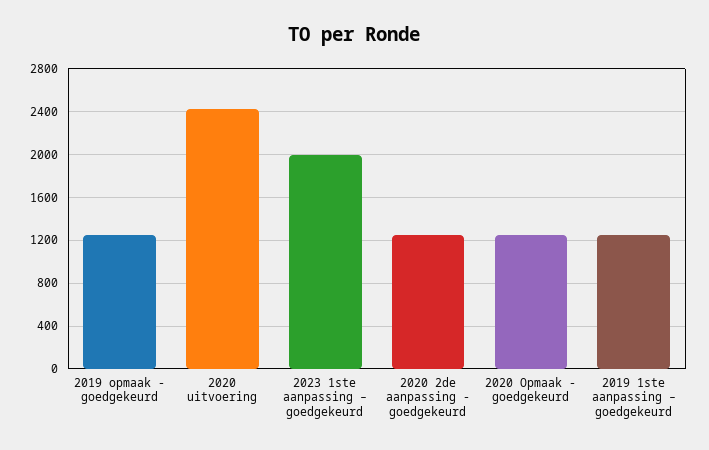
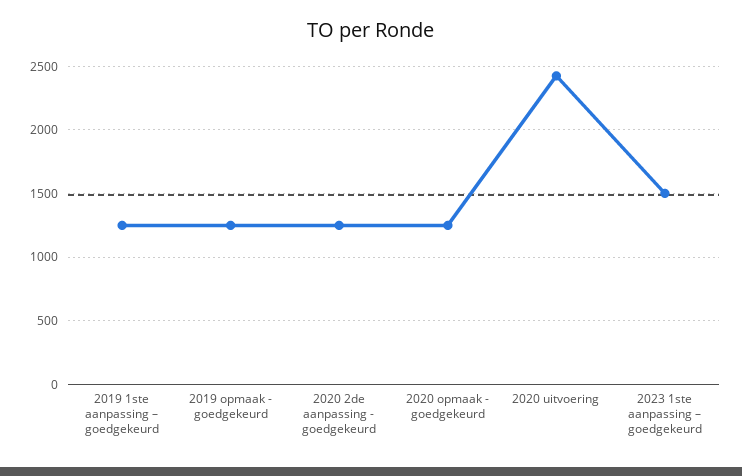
  {
    "2019 opmaak - goedgekeurd": 1250,
    "2020 uitvoering": 2400,
-   "2023 1ste aanpassing – goedgekeurd": 2000,
+   "2023 1ste aanpassing – goedgekeurd": 1500,
    "2020 2de aanpassing - goedgekeurd": 1250,
    "2020 Opmaak - goedgekeurd": 1250,
    "2019 1ste aanpassing – goedgekeurd": 1250
  }

